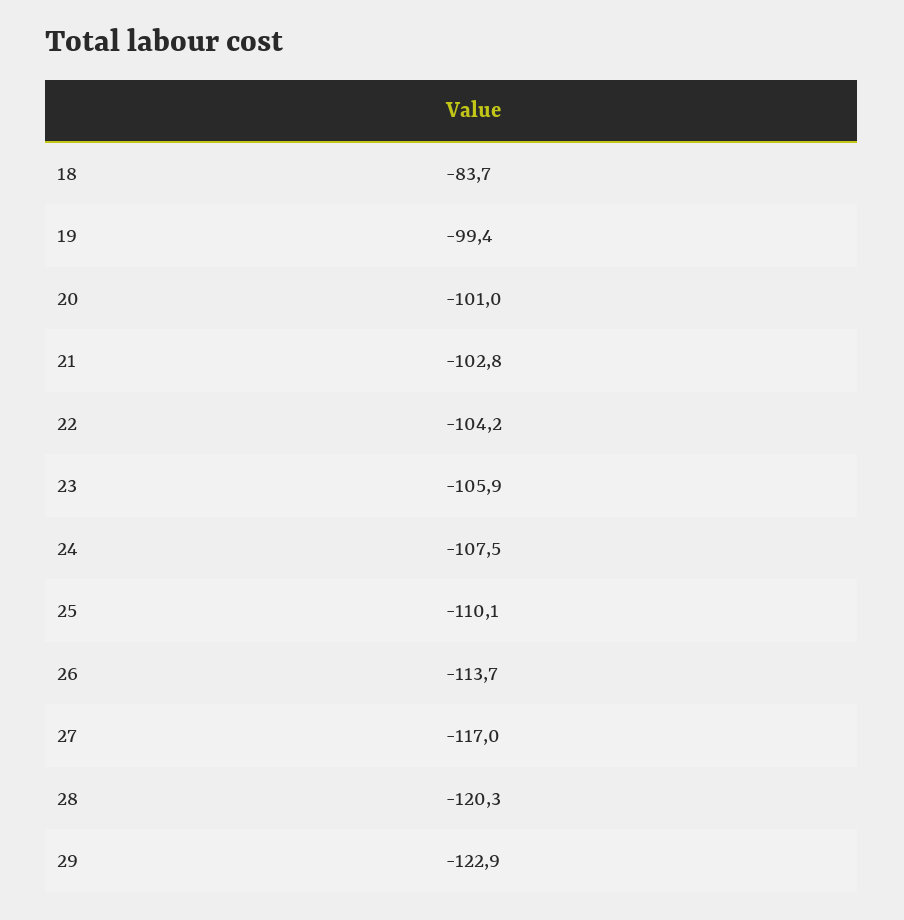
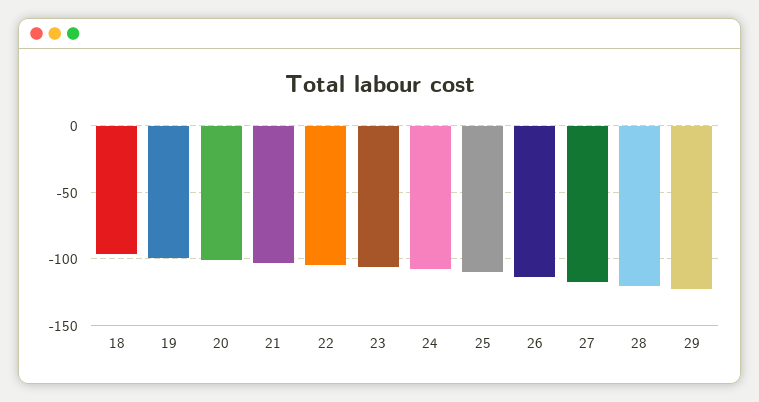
  {
-   "18": -83.7,
+   "18": -95,
    "19": -99.4,
    "20": -101,
    "21": -102.8,
    "22": -104.2,
    "23": -105.9,
    "24": -107.5,
    "25": -110.1,
    "26": -113.7,
    "27": -117,
    "28": -120.3,
    "29": -122.9
  }

